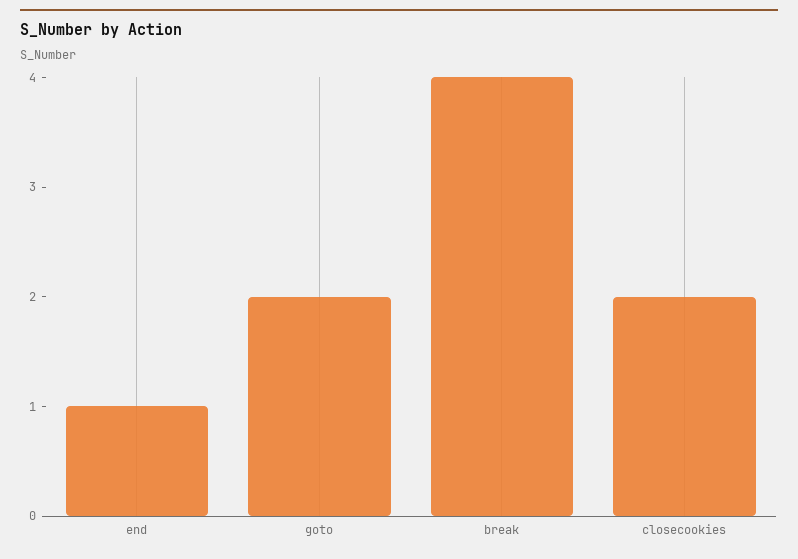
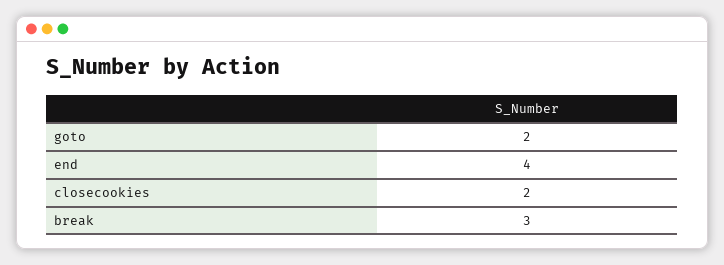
  {
-   "end": 1,
+   "end": 4,
    "goto": 2,
-   "break": 4,
+   "break": 3,
    "closecookies": 2
  }

